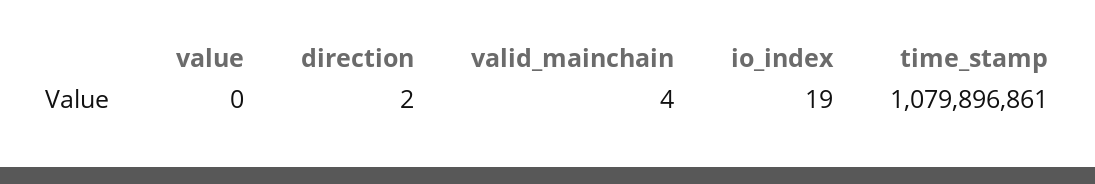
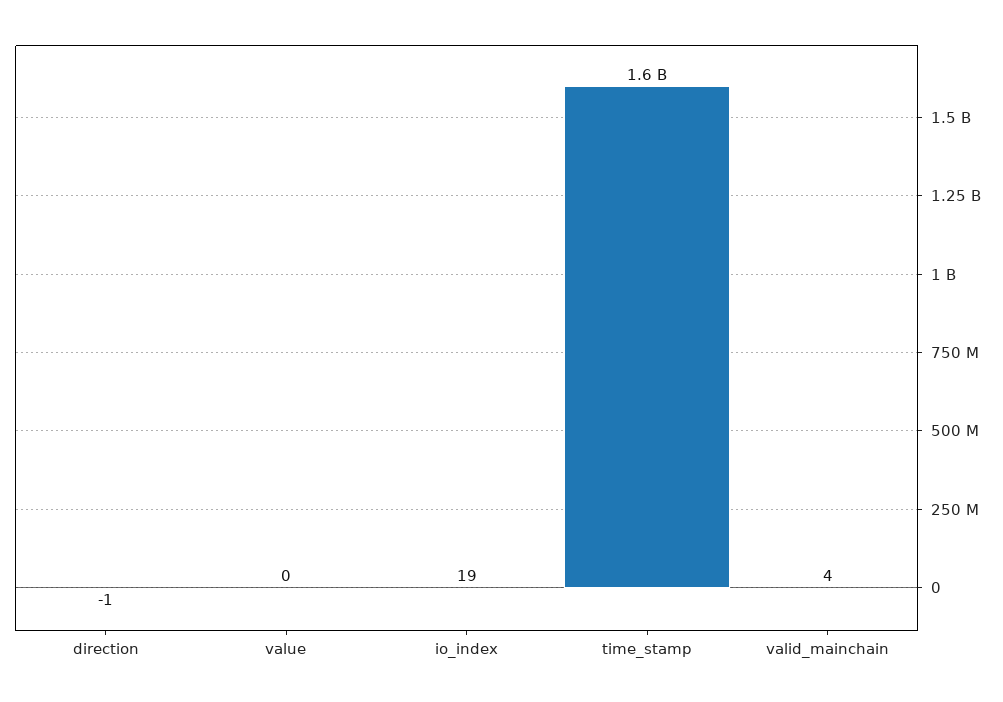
  {
    "value": 0,
-   "direction": 2,
+   "direction": -1,
    "valid_mainchain": 4,
    "io_index": 19,
-   "time_stamp": 1079896861
+   "time_stamp": 1600000000
  }

